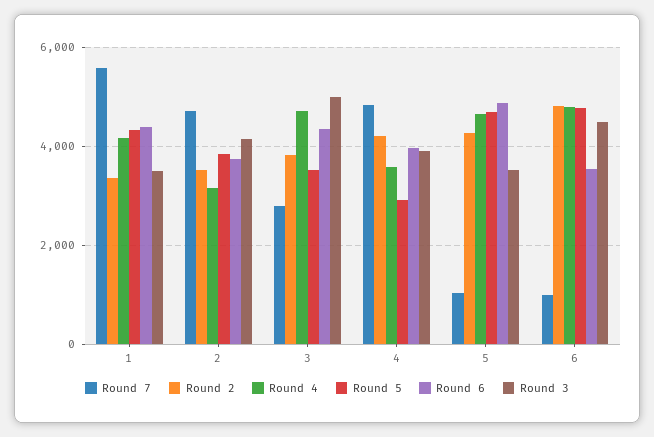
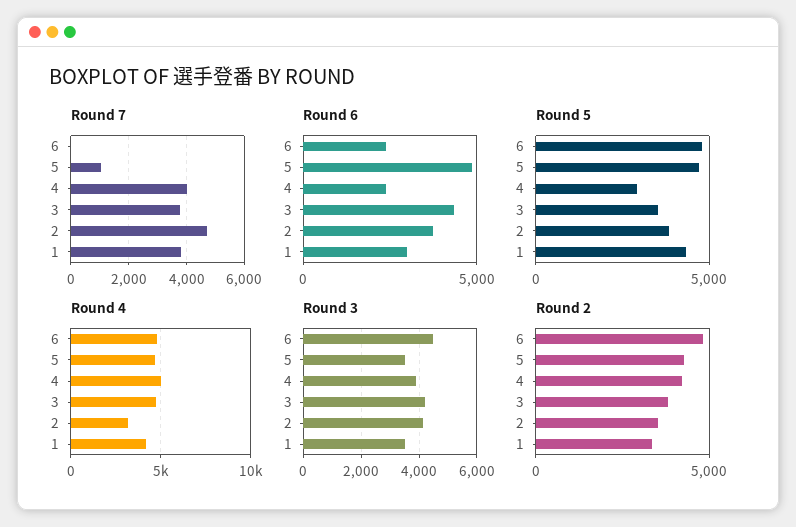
  {
    "Round 7": {
-     "1": 5600,
+     "1": 3750,
      "2": 4800,
-     "3": 2800,
+     "3": 3750,
-     "4": 4800,
+     "4": 4000,
      "5": 1000,
-     "6": 1000
+     "6": 0
    },
    "Round 2": {
      "1": 3400,
      "2": 3600,
      "3": 3800,
      "4": 4200,
      "5": 4200,
      "6": 4800
    },
    "Round 4": {
      "1": 4200,
      "2": 3200,
      "3": 4800,
-     "4": 3600,
+     "4": 5000,
      "5": 4600,
      "6": 4800
    },
    "Round 5": {
      "1": 4400,
      "2": 3800,
      "3": 3600,
      "4": 3000,
      "5": 4600,
      "6": 4800
    },
    "Round 6": {
-     "1": 4400,
+     "1": 3000,
      "2": 3800,
      "3": 4400,
-     "4": 4000,
+     "4": 2500,
      "5": 4800,
-     "6": 3600
+     "6": 2500
    },
    "Round 3": {
      "1": 3600,
      "2": 4200,
-     "3": 5000,
+     "3": 4250,
      "4": 4000,
      "5": 3600,
      "6": 4400
    }
  }

